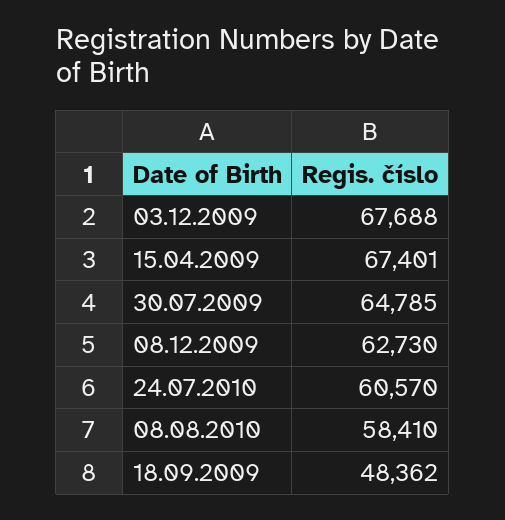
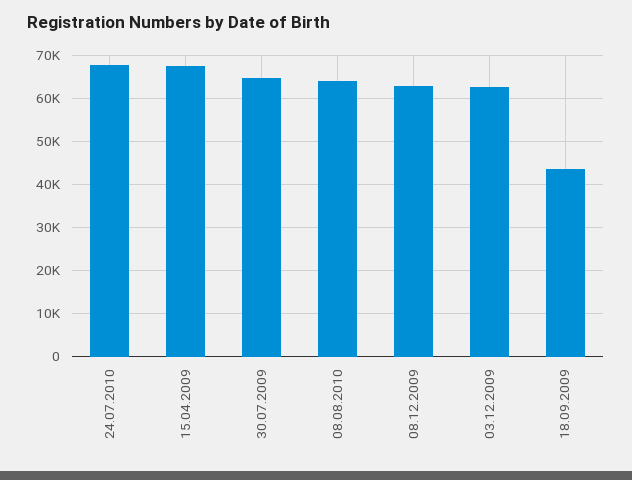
  {
-   "03.12.2009": 67688,
+   "03.12.2009": 62000,
    "15.04.2009": 67401,
    "30.07.2009": 64785,
    "08.12.2009": 62730,
-   "24.07.2010": 60570,
+   "24.07.2010": 68000,
-   "08.08.2010": 58410,
+   "08.08.2010": 64000,
-   "18.09.2009": 48362
+   "18.09.2009": 44000
  }

